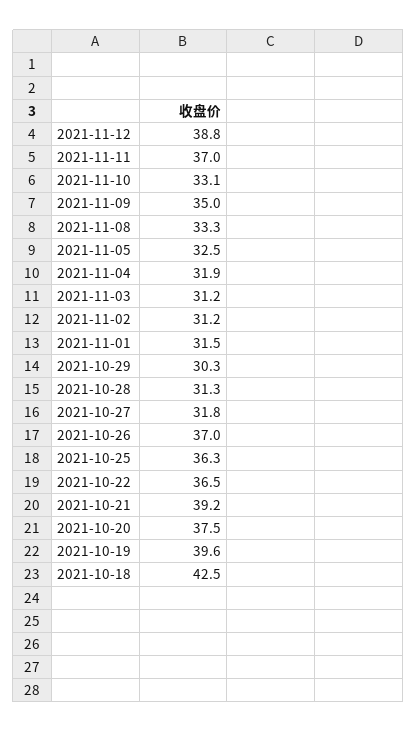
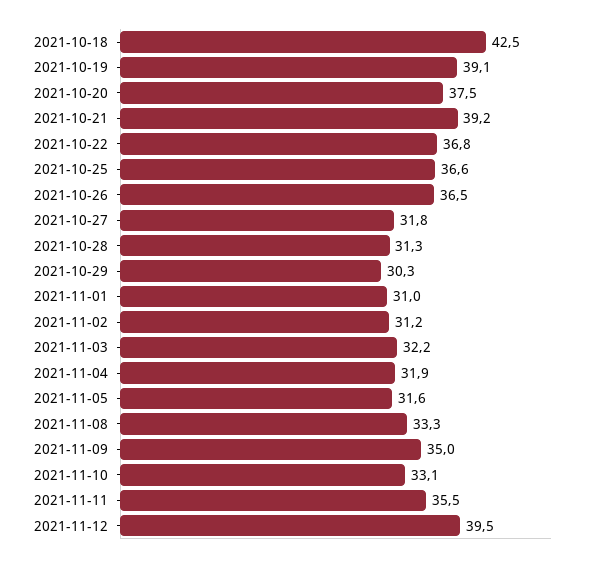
  {
-   "2021-11-12": 38.8,
+   "2021-11-12": 39.5,
-   "2021-11-11": 37,
+   "2021-11-11": 35.5,
    "2021-11-10": 33.1,
    "2021-11-09": 35,
    "2021-11-08": 33.3,
-   "2021-11-05": 32.5,
+   "2021-11-05": 31.6,
    "2021-11-04": 31.9,
-   "2021-11-03": 31.2,
+   "2021-11-03": 32.2,
    "2021-11-02": 31.2,
-   "2021-11-01": 31.5,
+   "2021-11-01": 31,
    "2021-10-29": 30.3,
    "2021-10-28": 31.3,
    "2021-10-27": 31.8,
-   "2021-10-26": 37,
+   "2021-10-26": 36.5,
-   "2021-10-25": 36.3,
+   "2021-10-25": 36.6,
-   "2021-10-22": 36.5,
+   "2021-10-22": 36.8,
    "2021-10-21": 39.2,
    "2021-10-20": 37.5,
-   "2021-10-19": 39.6,
+   "2021-10-19": 39.1,
    "2021-10-18": 42.5
  }

